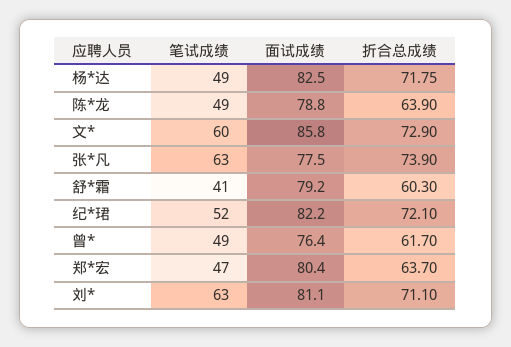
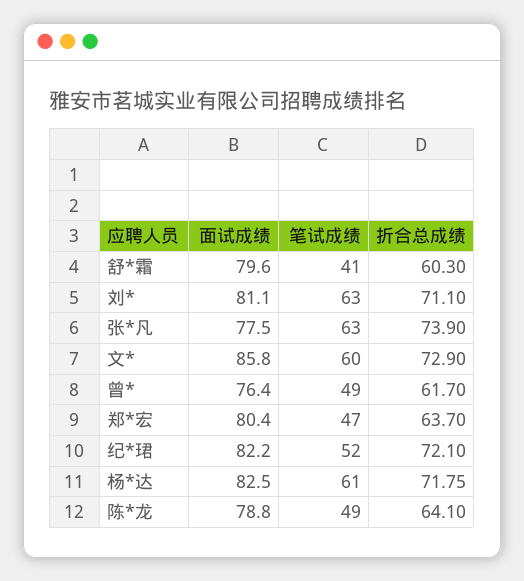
  {
    "笔试成绩": {
-     "杨*达": 49,
+     "杨*达": 61,
      "陈*龙": 49,
      "文*": 60,
      "张*凡": 63,
      "舒*霜": 41,
      "纪*珺": 52,
      "曾*": 49,
      "郑*宏": 47,
      "刘*": 63
    },
    "面试成绩": {
      "杨*达": 82.5,
      "陈*龙": 78.8,
      "文*": 85.8,
      "张*凡": 77.5,
-     "舒*霜": 79.2,
+     "舒*霜": 79.6,
      "纪*珺": 82.2,
      "曾*": 76.4,
      "郑*宏": 80.4,
      "刘*": 81.1
    },
    "折合总成绩": {
      "杨*达": 71.75,
-     "陈*龙": 63.9,
+     "陈*龙": 64.1,
      "文*": 72.9,
      "张*凡": 73.9,
      "舒*霜": 60.3,
      "纪*珺": 72.1,
      "曾*": 61.7,
      "郑*宏": 63.7,
      "刘*": 71.1
    }
  }

